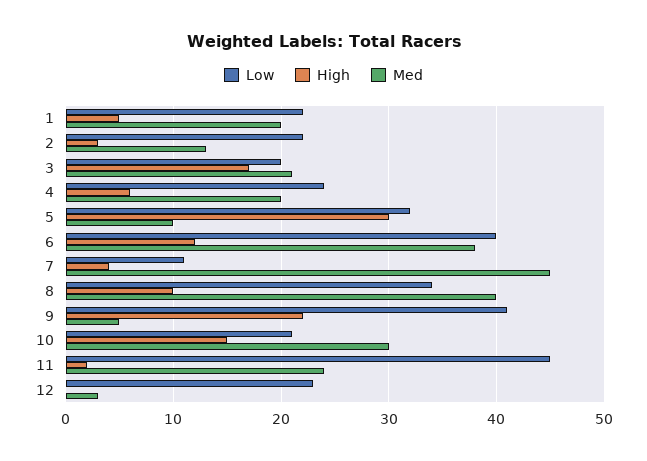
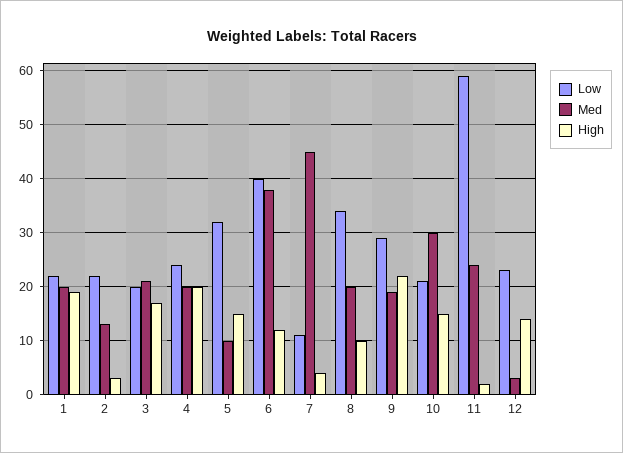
  {
    "Low": {
      "1": 22,
      "2": 22,
      "3": 20,
      "4": 24,
      "5": 32,
      "6": 40,
      "7": 11,
      "8": 34,
-     "9": 41,
+     "9": 30,
      "10": 21,
-     "11": 45,
+     "11": 60,
      "12": 23
    },
    "High": {
-     "1": 5,
+     "1": 20,
      "2": 3,
      "3": 17,
-     "4": 6,
+     "4": 20,
-     "5": 30,
+     "5": 15,
      "6": 12,
      "7": 4,
      "8": 10,
      "9": 22,
      "10": 15,
      "11": 2,
-     "12": 0
+     "12": 15
    },
    "Med": {
      "1": 20,
      "2": 13,
      "3": 21,
      "4": 20,
      "5": 10,
      "6": 38,
      "7": 45,
-     "8": 40,
+     "8": 20,
-     "9": 5,
+     "9": 20,
      "10": 30,
      "11": 24,
      "12": 3
    }
  }

